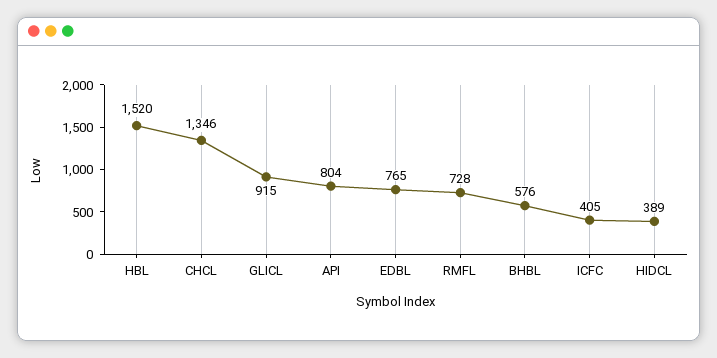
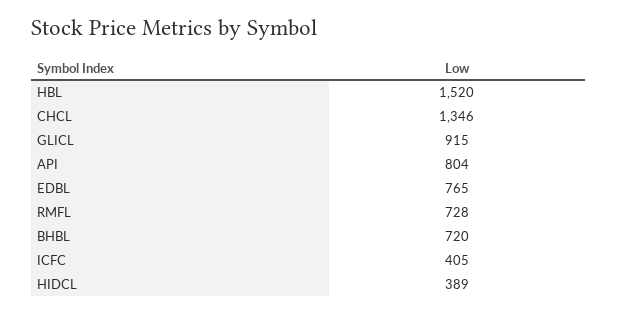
  {
    "HBL": 1520,
    "CHCL": 1346,
    "GLICL": 915,
    "API": 804,
    "EDBL": 765,
    "RMFL": 728,
-   "BHBL": 576,
+   "BHBL": 720,
    "ICFC": 405,
    "HIDCL": 389
  }

